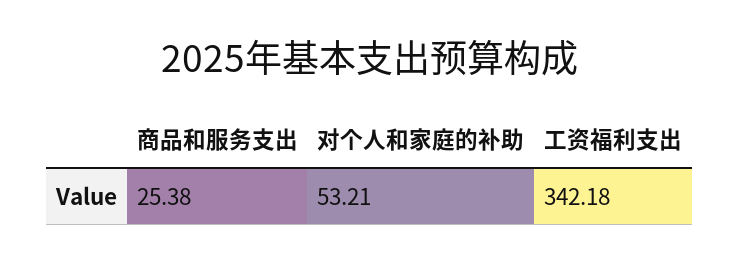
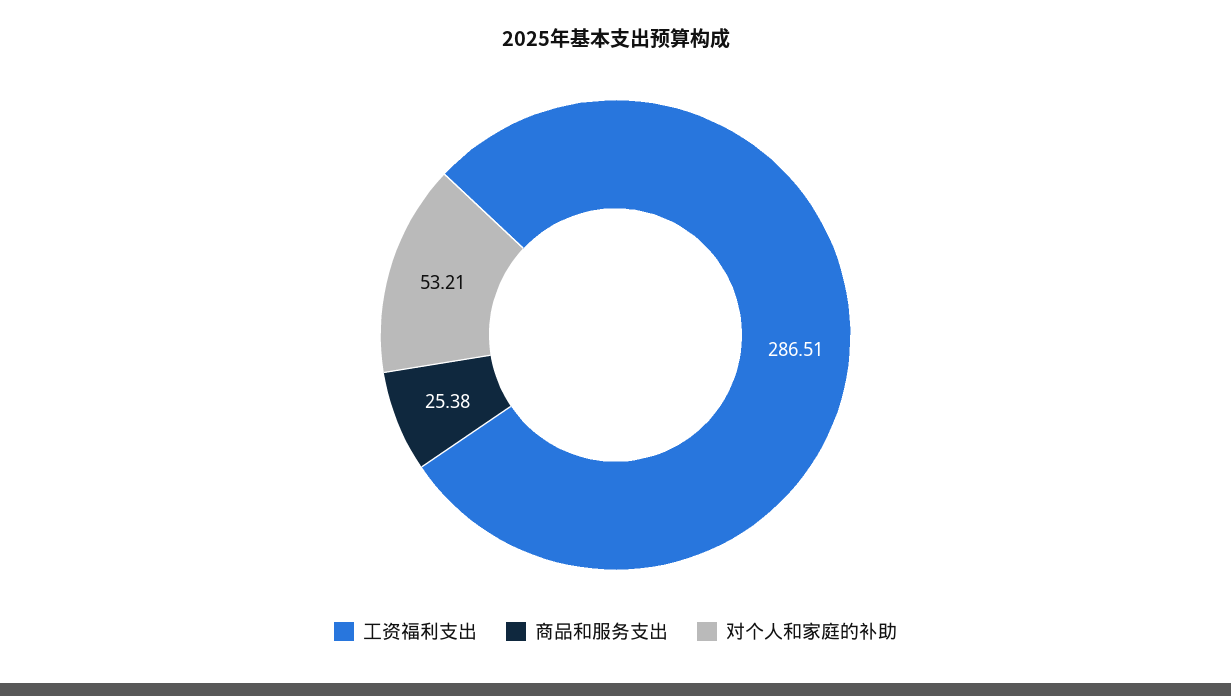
  {
    "商品和服务支出": 25.38,
    "对个人和家庭的补助": 53.21,
-   "工资福利支出": 342.18
+   "工资福利支出": 286.51
  }

